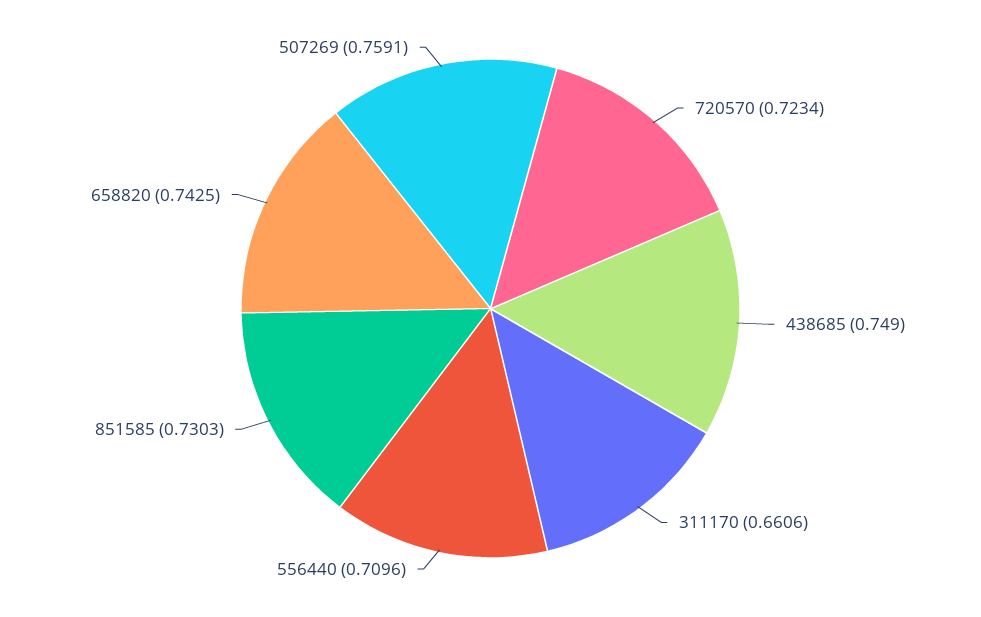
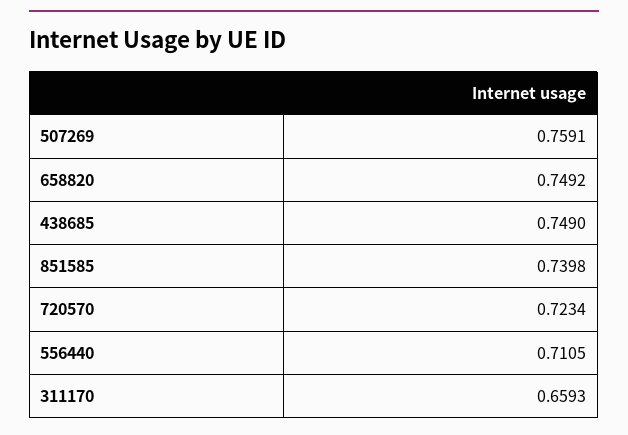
  {
    "720570": 0.7234,
    "438685": 0.749,
-   "311170": 0.6606,
+   "311170": 0.6593,
-   "556440": 0.7096,
+   "556440": 0.7105,
-   "851585": 0.7303,
+   "851585": 0.7398,
-   "658820": 0.7425,
+   "658820": 0.7492,
    "507269": 0.7591
  }

